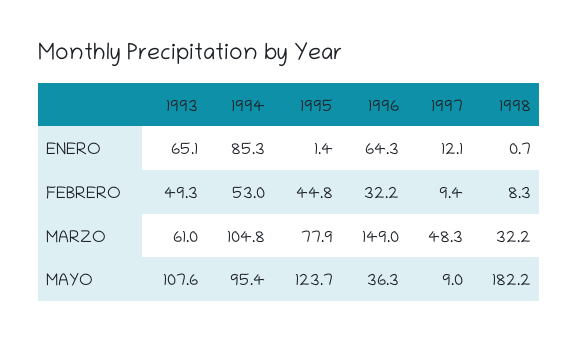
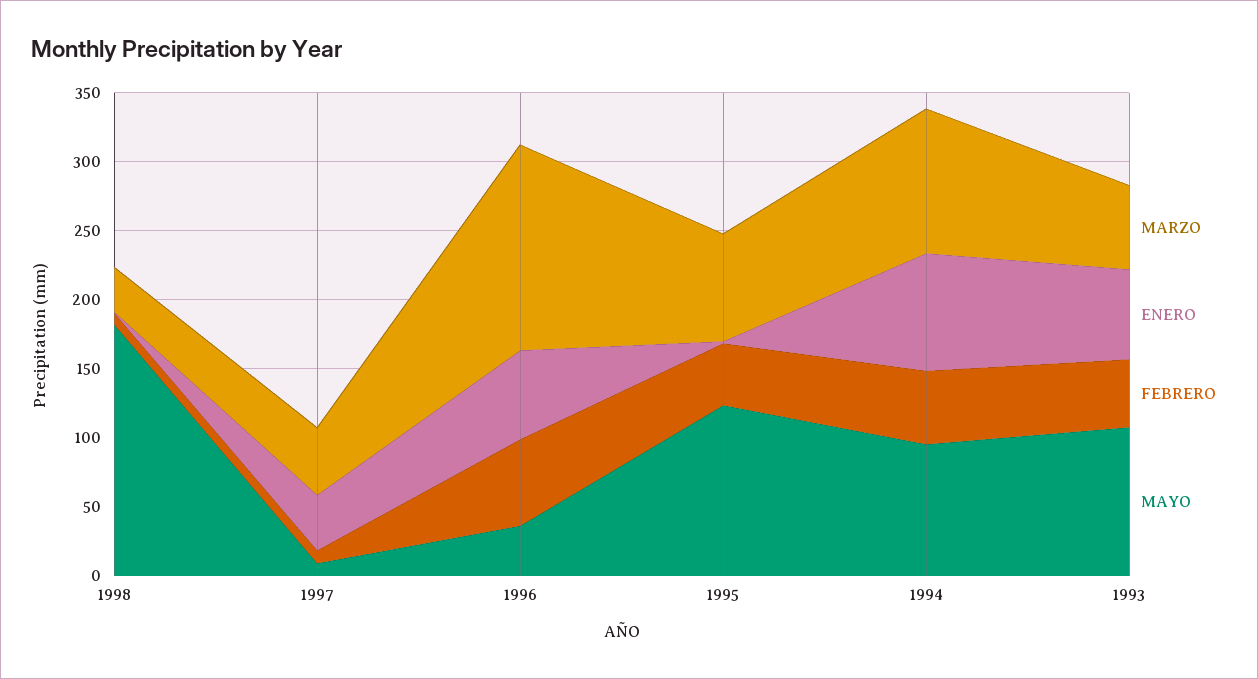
  {
    "ENERO": {
      "1993": 65.1,
      "1994": 85.3,
      "1995": 1.4,
      "1996": 64.3,
-     "1997": 12.1,
+     "1997": 40,
      "1998": 0.7
    },
    "FEBRERO": {
      "1993": 49.3,
      "1994": 53,
      "1995": 44.8,
-     "1996": 32.2,
+     "1996": 60,
      "1997": 9.4,
      "1998": 8.3
    },
    "MARZO": {
      "1993": 61,
      "1994": 104.8,
      "1995": 77.9,
      "1996": 149,
      "1997": 48.3,
      "1998": 32.2
    },
    "MAYO": {
      "1993": 107.6,
      "1994": 95.4,
      "1995": 123.7,
      "1996": 36.3,
      "1997": 9,
      "1998": 182.2
    }
  }

